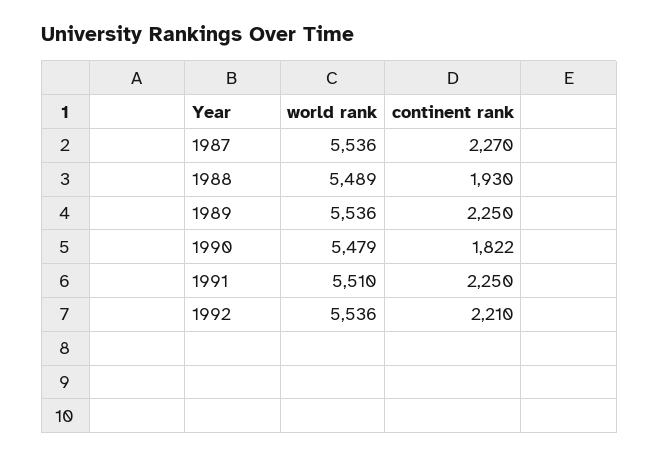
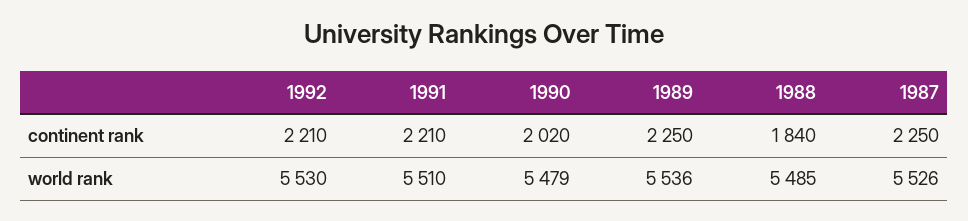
  {
    "world rank": {
-     "1987": 5536,
+     "1987": 5526,
-     "1988": 5489,
+     "1988": 5485,
      "1989": 5536,
      "1990": 5479,
      "1991": 5510,
-     "1992": 5536
+     "1992": 5530
    },
    "continent rank": {
-     "1987": 2270,
+     "1987": 2250,
-     "1988": 1930,
+     "1988": 1840,
      "1989": 2250,
-     "1990": 1822,
+     "1990": 2020,
-     "1991": 2250,
+     "1991": 2210,
      "1992": 2210
    }
  }

